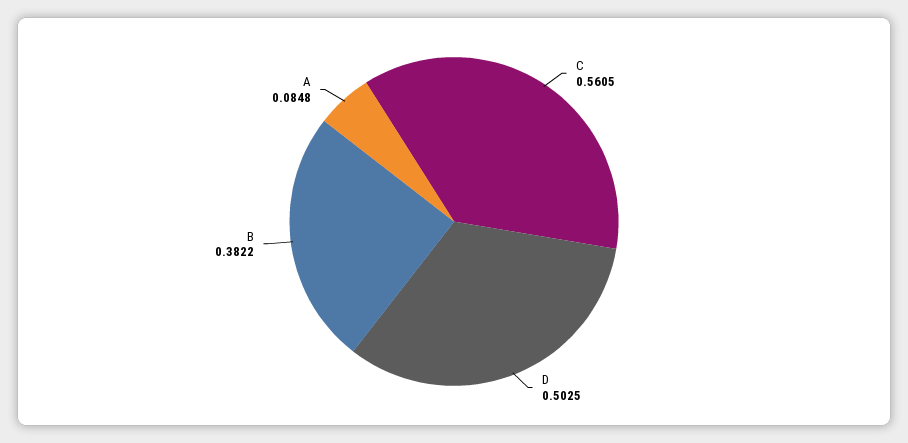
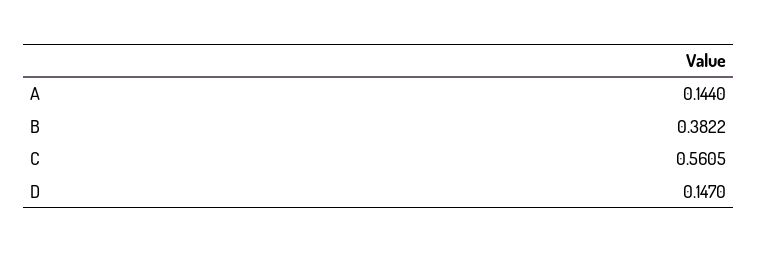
  {
    "C": 0.5605,
-   "D": 0.5025,
+   "D": 0.147,
    "B": 0.3822,
-   "A": 0.0848
+   "A": 0.144
  }

